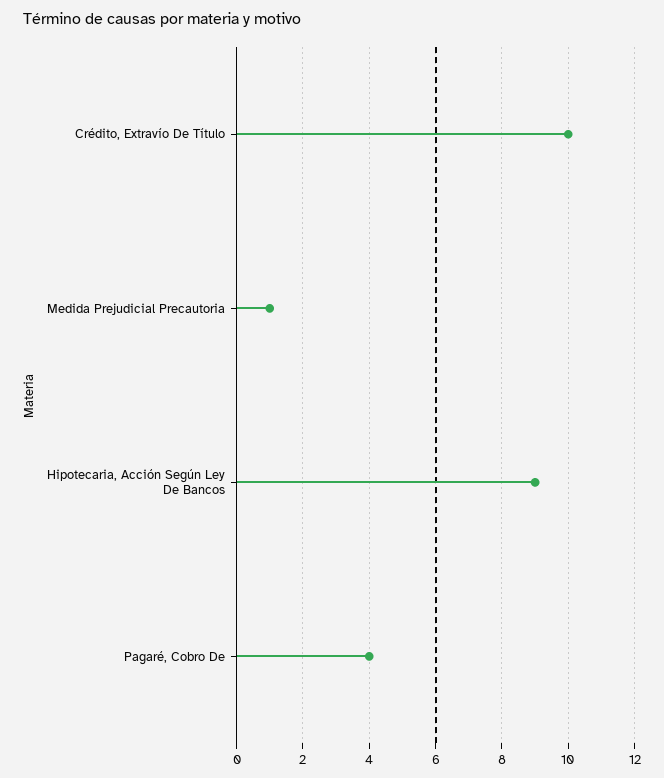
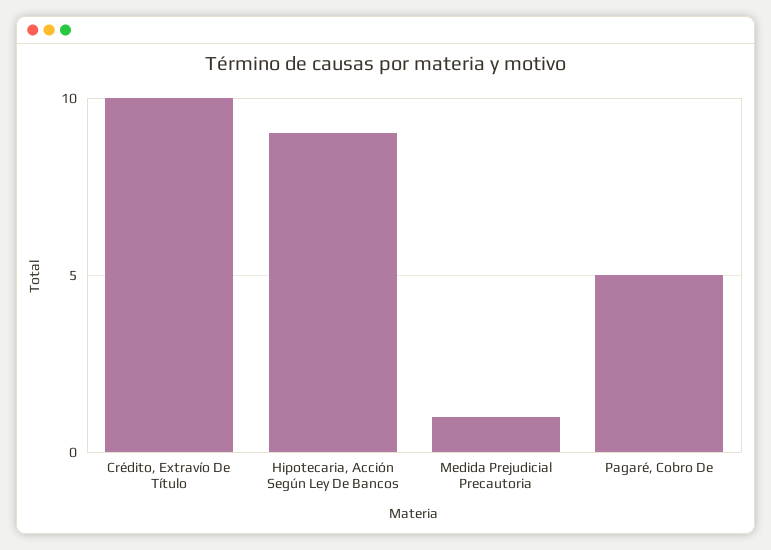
  {
    "Crédito, Extravío De Título": 10,
    "Medida Prejudicial Precautoria": 1,
    "Hipotecaria, Acción Según Ley De Bancos": 9,
-   "Pagaré, Cobro De": 4
+   "Pagaré, Cobro De": 5
  }

